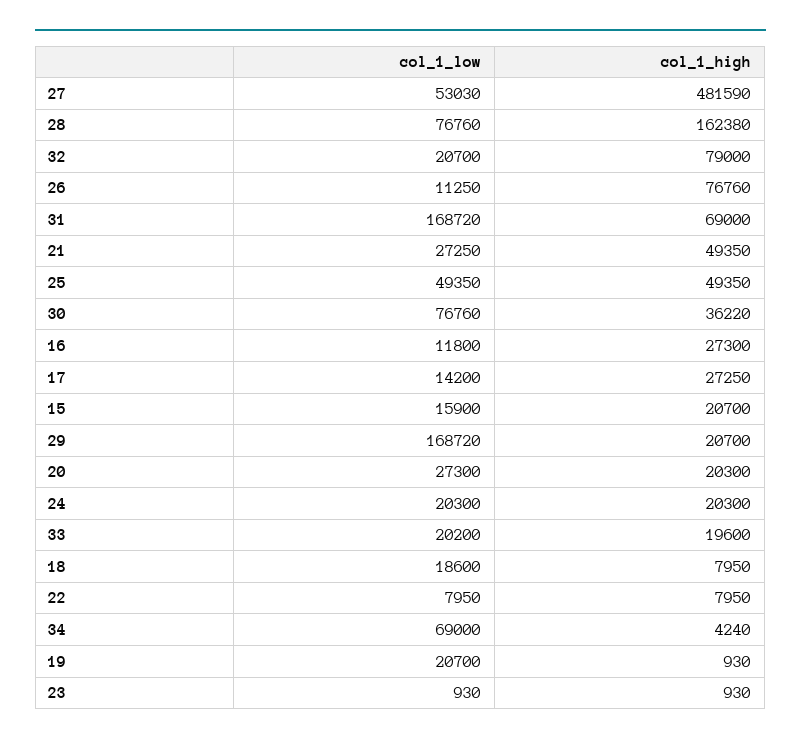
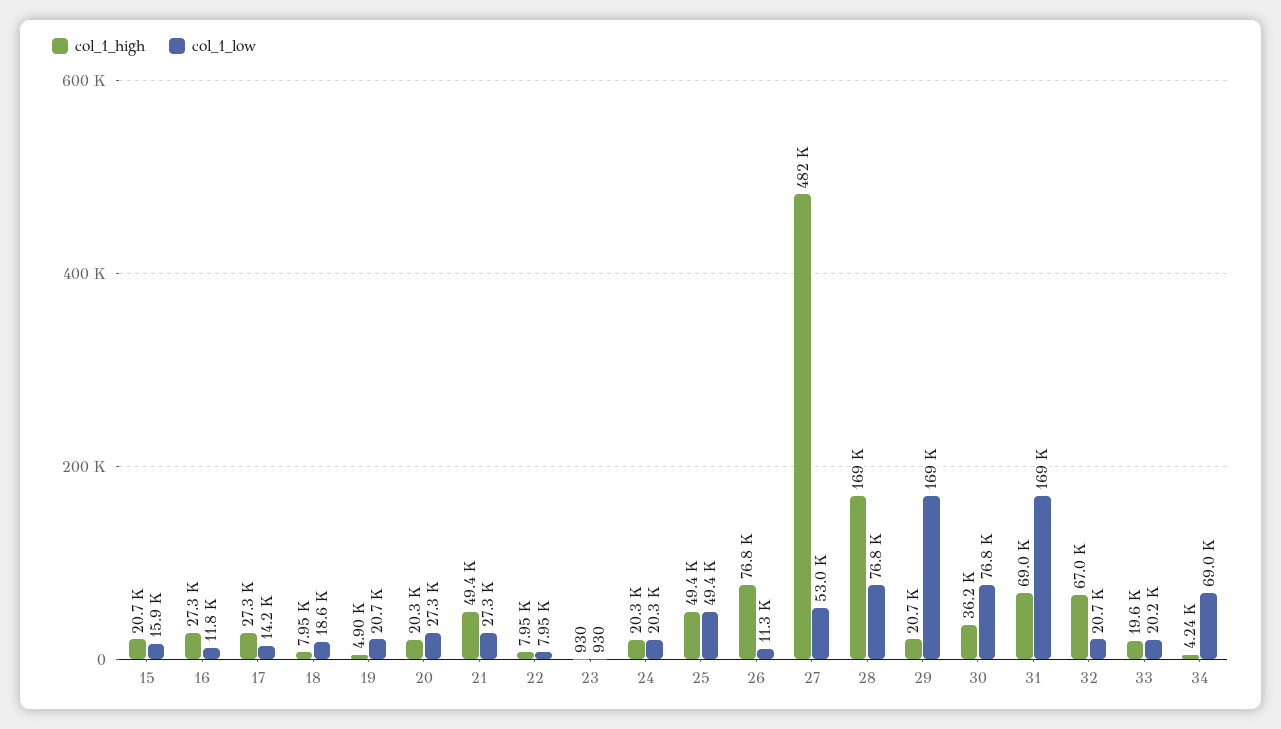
  {
    "col_1_low": {
      "27": 53030,
      "28": 76760,
      "32": 20700,
      "26": 11250,
      "31": 168720,
      "21": 27250,
      "25": 49350,
      "30": 76760,
      "16": 11800,
      "17": 14200,
      "15": 15900,
      "29": 168720,
      "20": 27300,
      "24": 20300,
      "33": 20200,
      "18": 18600,
      "22": 7950,
      "34": 69000,
      "19": 20700,
      "23": 930
    },
    "col_1_high": {
      "27": 481590,
-     "28": 162380,
+     "28": 169000,
-     "32": 79000,
+     "32": 67000,
      "26": 76760,
      "31": 69000,
      "21": 49350,
      "25": 49350,
      "30": 36220,
      "16": 27300,
      "17": 27250,
      "15": 20700,
      "29": 20700,
      "20": 20300,
      "24": 20300,
      "33": 19600,
      "18": 7950,
      "22": 7950,
      "34": 4240,
-     "19": 930,
+     "19": 4900,
      "23": 930
    }
  }

